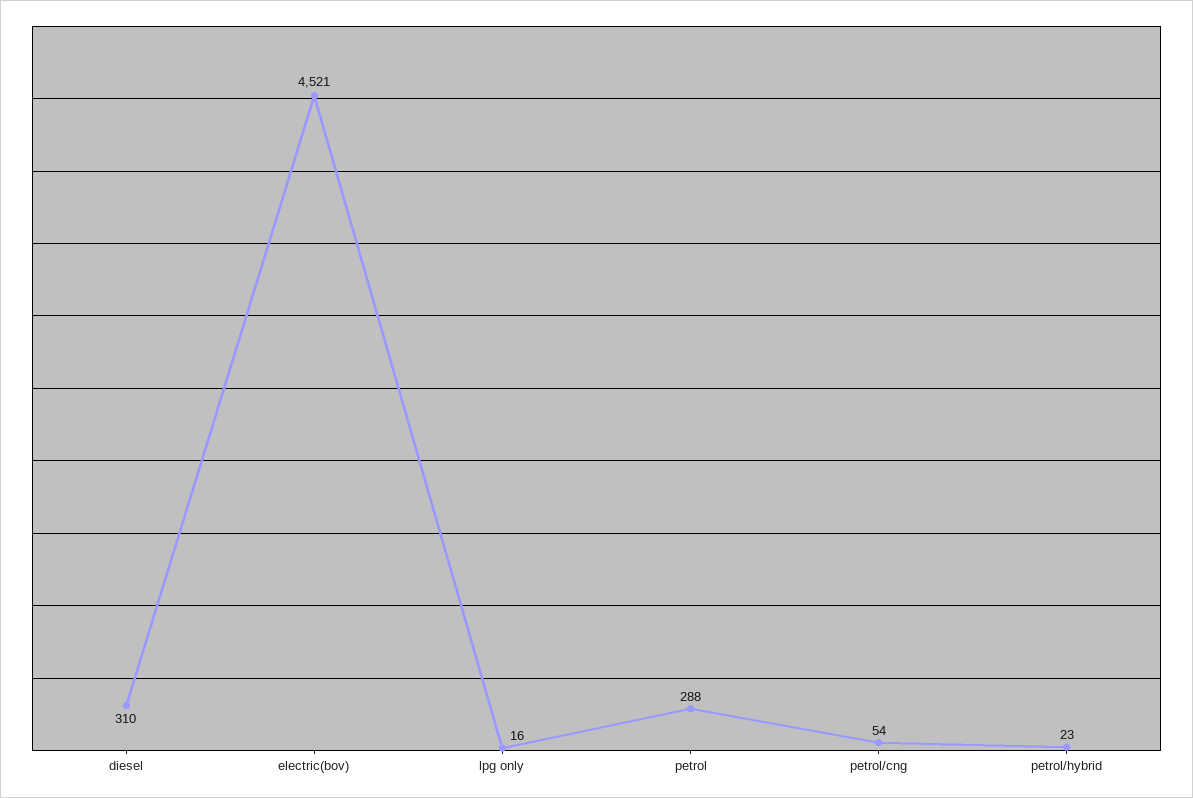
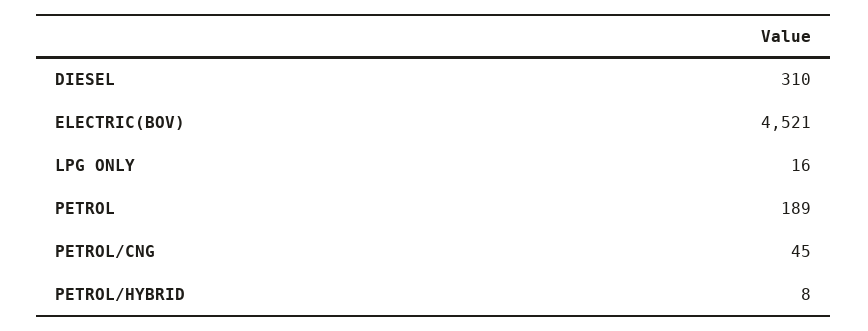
  {
    "diesel": 310,
    "electric(bov)": 4521,
    "lpg only": 16,
-   "petrol": 288,
+   "petrol": 189,
-   "petrol/cng": 54,
+   "petrol/cng": 45,
-   "petrol/hybrid": 23
+   "petrol/hybrid": 8
  }

